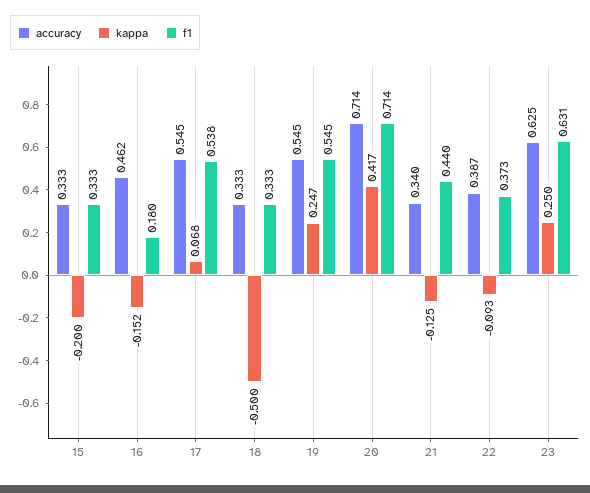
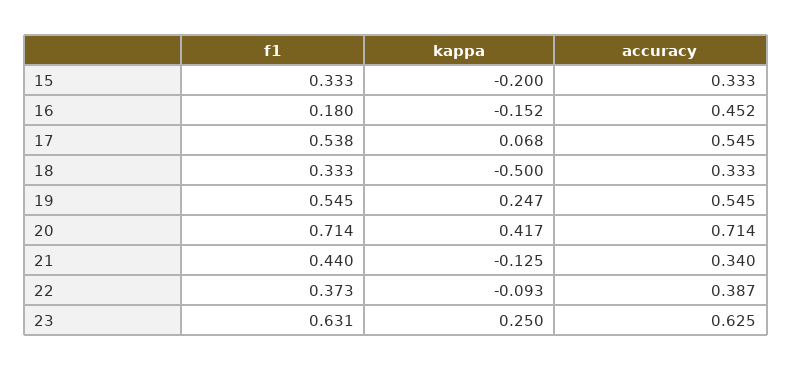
  {
    "accuracy": {
      "15": 0.333,
-     "16": 0.462,
+     "16": 0.452,
      "17": 0.545,
      "18": 0.333,
      "19": 0.545,
      "20": 0.714,
      "21": 0.34,
      "22": 0.387,
      "23": 0.625
    },
    "kappa": {
      "15": -0.2,
      "16": -0.152,
      "17": 0.068,
      "18": -0.5,
      "19": 0.247,
      "20": 0.417,
      "21": -0.125,
      "22": -0.093,
      "23": 0.25
    },
    "f1": {
      "15": 0.333,
      "16": 0.18,
      "17": 0.538,
      "18": 0.333,
      "19": 0.545,
      "20": 0.714,
      "21": 0.44,
      "22": 0.373,
      "23": 0.631
    }
  }

